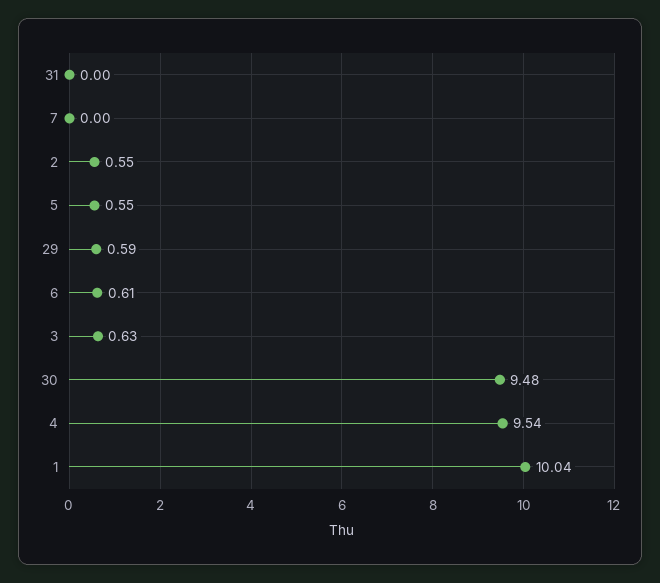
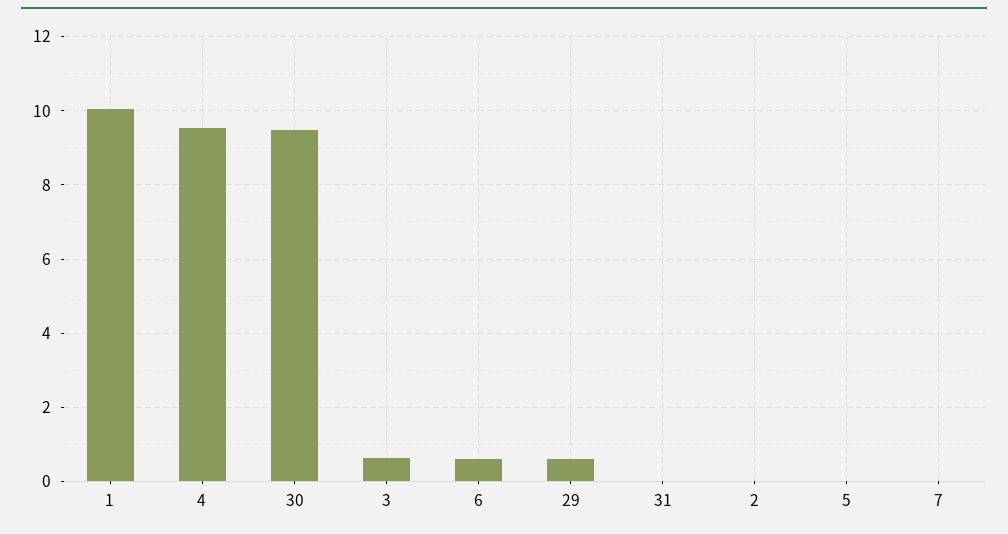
  {
    "31": 0,
    "7": 0,
-   "2": 0.55,
+   "2": 0,
-   "5": 0.55,
+   "5": 0,
    "29": 0.59,
    "6": 0.61,
    "3": 0.63,
    "30": 9.48,
    "4": 9.54,
    "1": 10.04
  }

